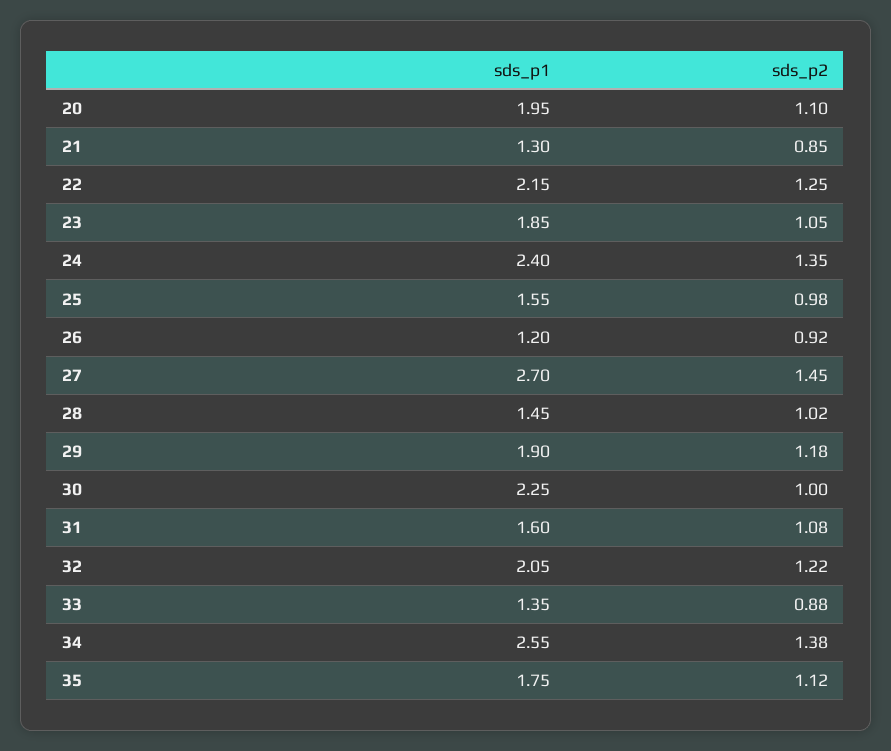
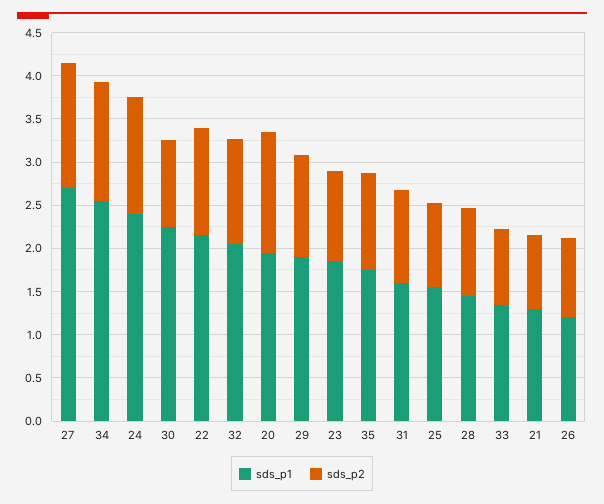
  {
    "sds_p1": {
      "20": 1.95,
      "21": 1.3,
      "22": 2.15,
      "23": 1.85,
      "24": 2.4,
      "25": 1.55,
      "26": 1.2,
      "27": 2.7,
      "28": 1.45,
      "29": 1.9,
      "30": 2.25,
      "31": 1.6,
      "32": 2.05,
      "33": 1.35,
      "34": 2.55,
      "35": 1.75
    },
    "sds_p2": {
-     "20": 1.1,
+     "20": 1.4,
      "21": 0.85,
      "22": 1.25,
      "23": 1.05,
      "24": 1.35,
      "25": 0.98,
      "26": 0.92,
      "27": 1.45,
      "28": 1.02,
      "29": 1.18,
      "30": 1,
      "31": 1.08,
      "32": 1.22,
      "33": 0.88,
      "34": 1.38,
      "35": 1.12
    }
  }

